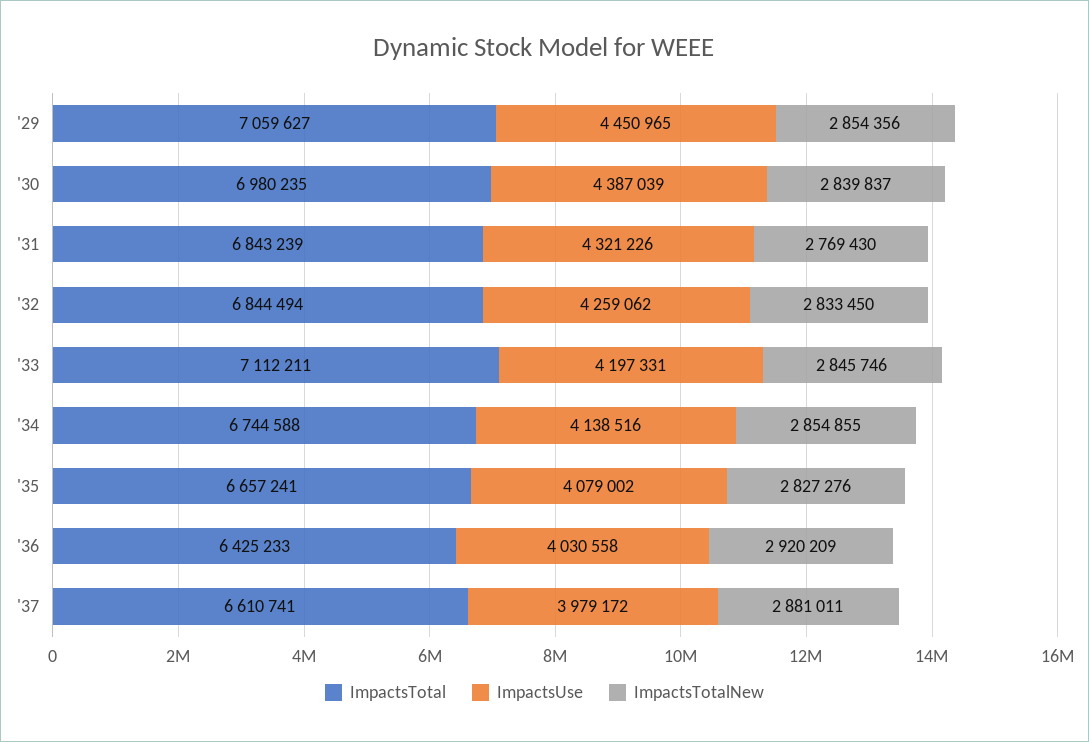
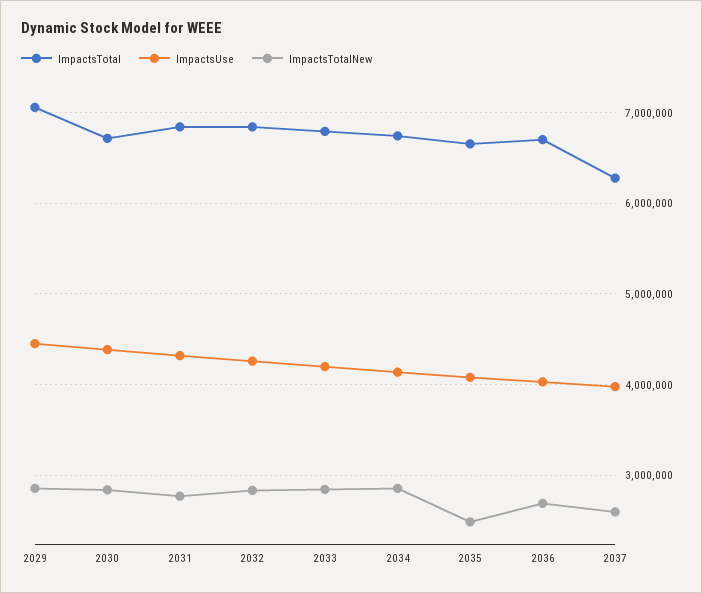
  {
    "ImpactsTotal": {
      "'29": 7059627,
-     "'30": 6980235,
+     "'30": 6700000,
      "'31": 6843239,
      "'32": 6844494,
-     "'33": 7112211,
+     "'33": 6800000,
      "'34": 6744588,
      "'35": 6657241,
-     "'36": 6425233,
+     "'36": 6700000,
-     "'37": 6610741
+     "'37": 6300000
    },
    "ImpactsUse": {
      "'29": 4450965,
      "'30": 4387039,
      "'31": 4321226,
      "'32": 4259062,
      "'33": 4197331,
      "'34": 4138516,
      "'35": 4079002,
      "'36": 4030558,
      "'37": 3979172
    },
    "ImpactsTotalNew": {
      "'29": 2854356,
      "'30": 2839837,
      "'31": 2769430,
      "'32": 2833450,
      "'33": 2845746,
      "'34": 2854855,
-     "'35": 2827276,
+     "'35": 2500000,
-     "'36": 2920209,
+     "'36": 2700000,
-     "'37": 2881011
+     "'37": 2600000
    }
  }

